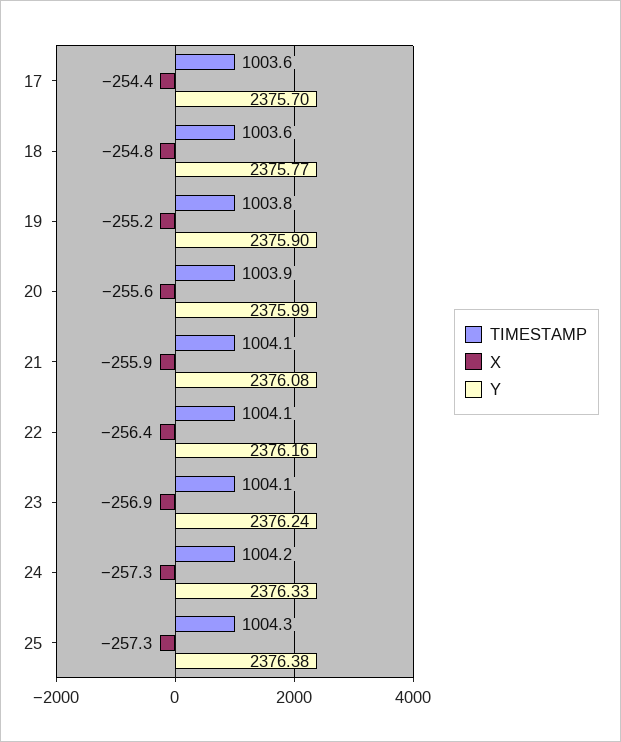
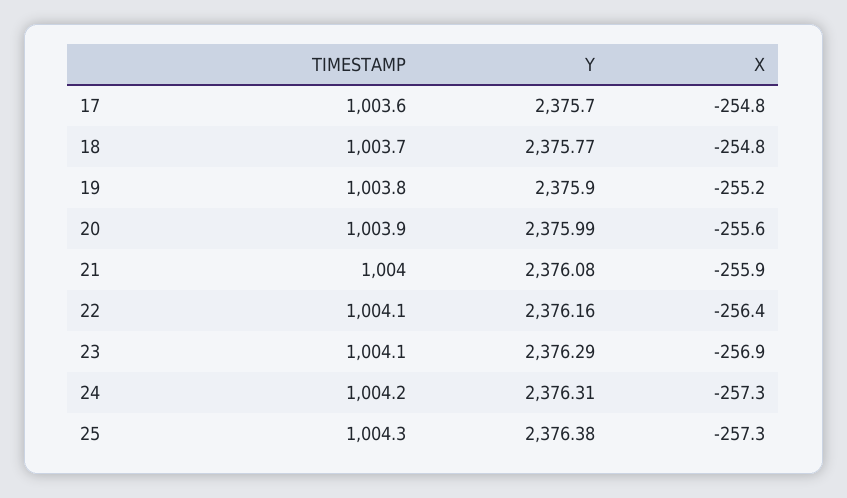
  {
    "TIMESTAMP": {
      "17": 1003.6,
-     "18": 1003.6,
+     "18": 1003.7,
      "19": 1003.8,
      "20": 1003.9,
-     "21": 1004.1,
+     "21": 1004,
      "22": 1004.1,
      "23": 1004.1,
      "24": 1004.2,
      "25": 1004.3
    },
    "X": {
-     "17": -254.4,
+     "17": -254.8,
      "18": -254.8,
      "19": -255.2,
      "20": -255.6,
      "21": -255.9,
      "22": -256.4,
      "23": -256.9,
      "24": -257.3,
      "25": -257.3
    },
    "Y": {
      "17": 2375.7,
      "18": 2375.77,
      "19": 2375.9,
      "20": 2375.99,
      "21": 2376.08,
      "22": 2376.16,
-     "23": 2376.24,
+     "23": 2376.29,
-     "24": 2376.33,
+     "24": 2376.31,
      "25": 2376.38
    }
  }

